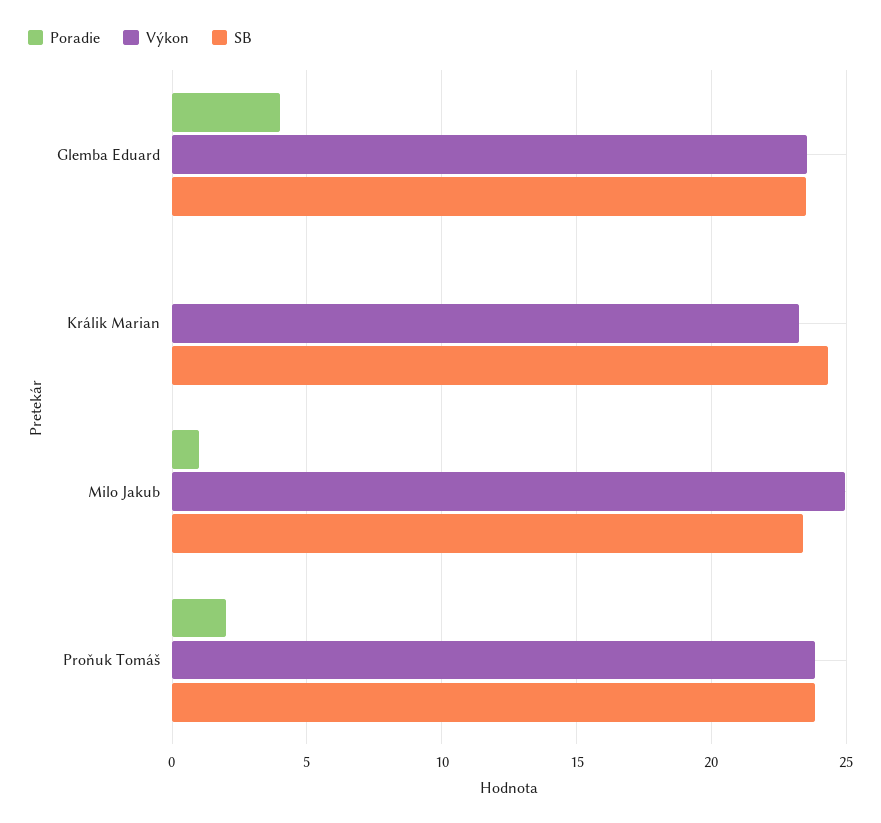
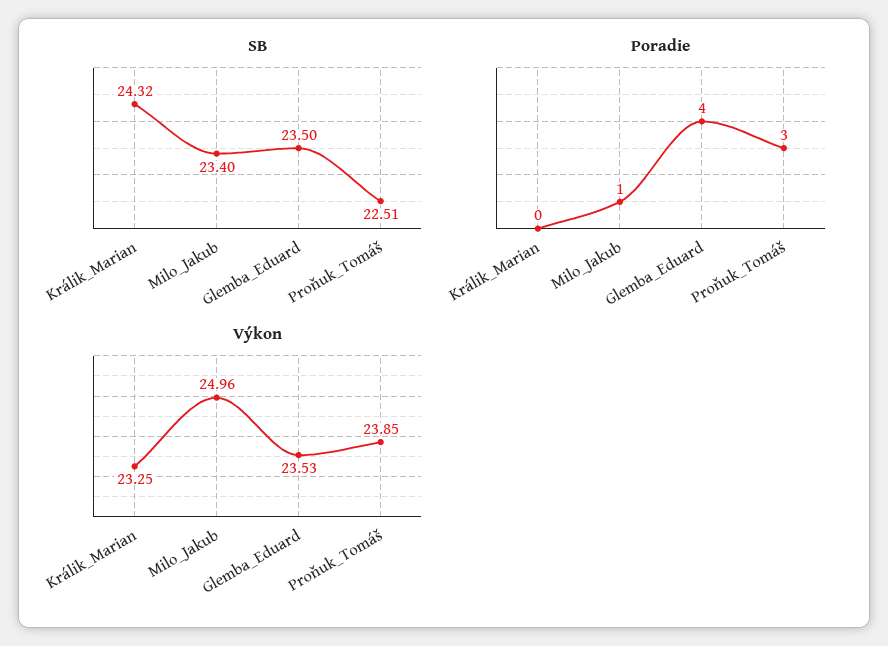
  {
    "Poradie": {
      "Glemba Eduard": 4,
      "Králik Marian": 0,
      "Milo Jakub": 1,
-     "Proňuk Tomáš": 2
+     "Proňuk Tomáš": 3
    },
    "Výkon": {
      "Glemba Eduard": 23.53,
      "Králik Marian": 23.25,
      "Milo Jakub": 24.96,
      "Proňuk Tomáš": 23.85
    },
    "SB": {
      "Glemba Eduard": 23.5,
      "Králik Marian": 24.32,
      "Milo Jakub": 23.4,
-     "Proňuk Tomáš": 24
+     "Proňuk Tomáš": 22.51
    }
  }

